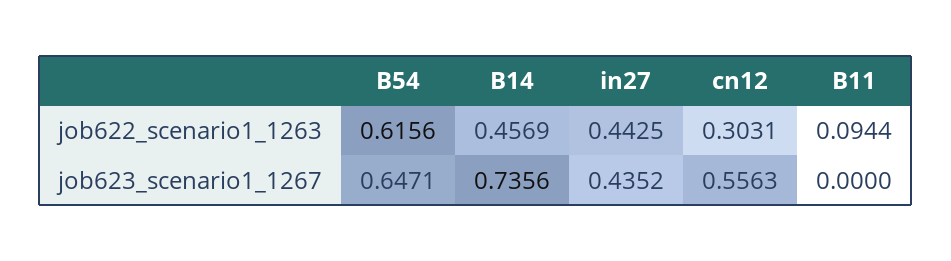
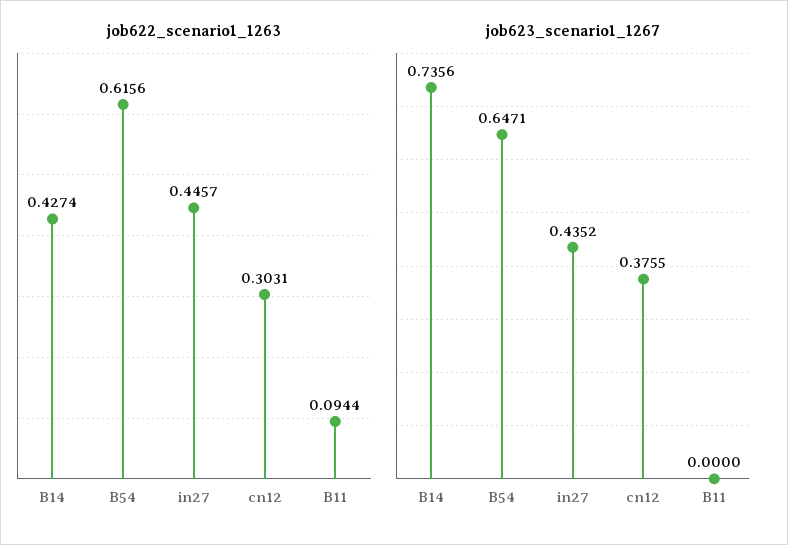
  {
    "job622_scenario1_1263": {
      "B54": 0.6156,
-     "B14": 0.4569,
+     "B14": 0.4274,
-     "in27": 0.4425,
+     "in27": 0.4457,
      "cn12": 0.3031,
      "B11": 0.0944
    },
    "job623_scenario1_1267": {
      "B54": 0.6471,
      "B14": 0.7356,
      "in27": 0.4352,
-     "cn12": 0.5563,
+     "cn12": 0.3755,
      "B11": 0
    }
  }

